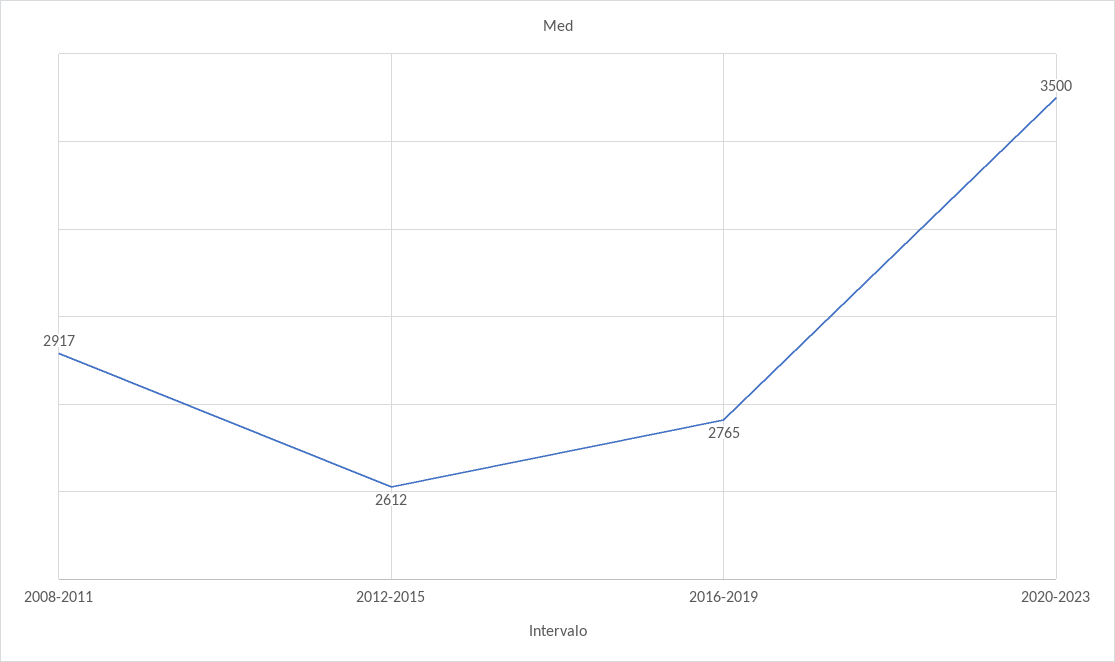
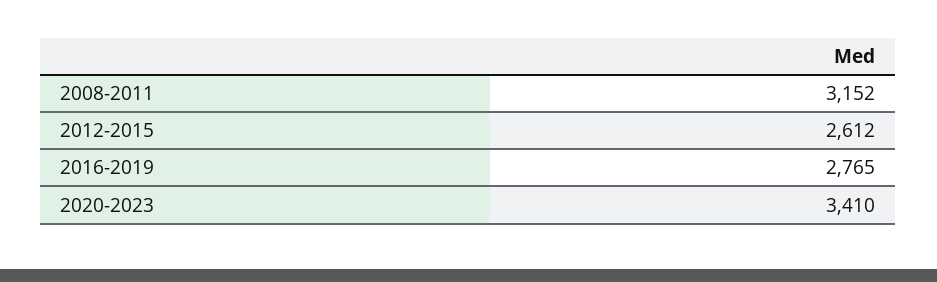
  {
-   "2008-2011": 2917,
+   "2008-2011": 3152,
    "2012-2015": 2612,
    "2016-2019": 2765,
-   "2020-2023": 3500
+   "2020-2023": 3410
  }

